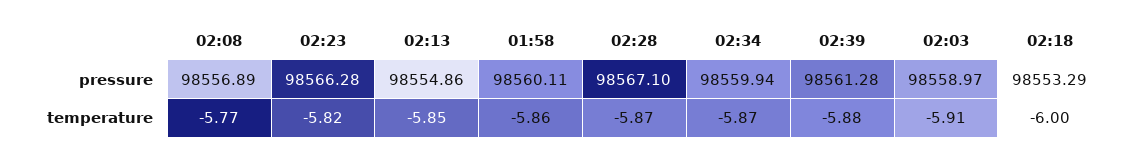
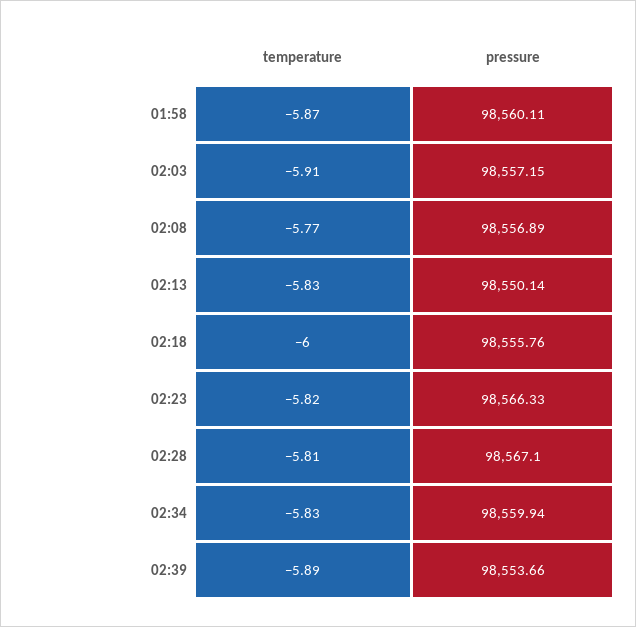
  {
    "02:08": {
      "pressure": 98556.89,
      "temperature": -5.77
    },
    "02:23": {
-     "pressure": 98566.28,
+     "pressure": 98566.33,
      "temperature": -5.82
    },
    "02:13": {
-     "pressure": 98554.86,
+     "pressure": 98550.14,
-     "temperature": -5.85
+     "temperature": -5.83
    },
    "01:58": {
      "pressure": 98560.11,
-     "temperature": -5.86
+     "temperature": -5.87
    },
    "02:28": {
      "pressure": 98567.1,
-     "temperature": -5.87
+     "temperature": -5.81
    },
    "02:34": {
      "pressure": 98559.94,
-     "temperature": -5.87
+     "temperature": -5.83
    },
    "02:39": {
-     "pressure": 98561.28,
+     "pressure": 98553.66,
-     "temperature": -5.88
+     "temperature": -5.89
    },
    "02:03": {
-     "pressure": 98558.97,
+     "pressure": 98557.15,
      "temperature": -5.91
    },
    "02:18": {
-     "pressure": 98553.29,
+     "pressure": 98555.76,
      "temperature": -6
    }
  }

